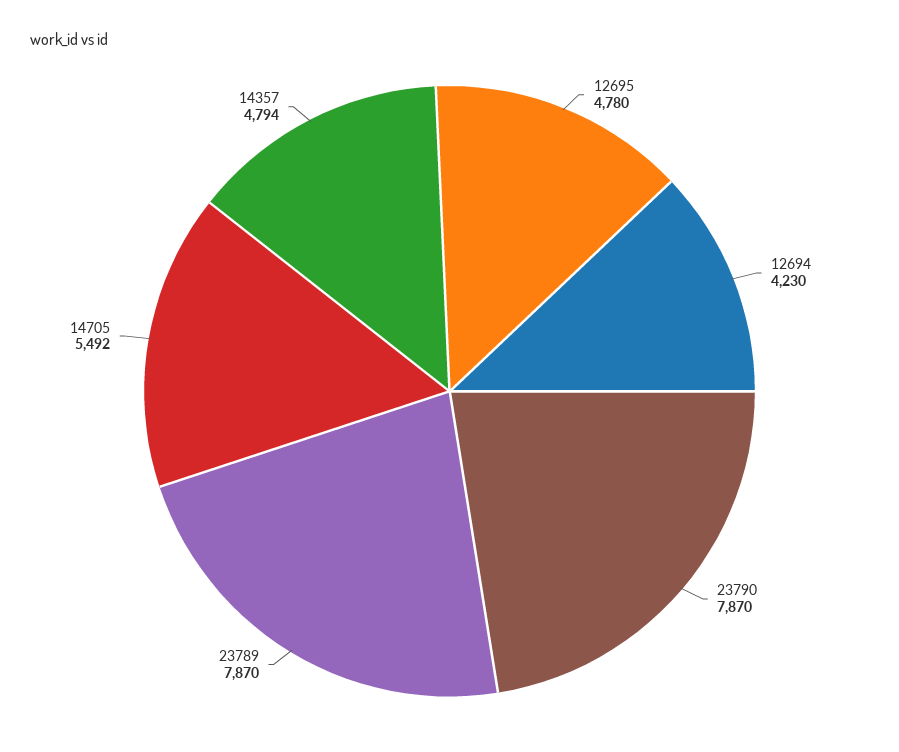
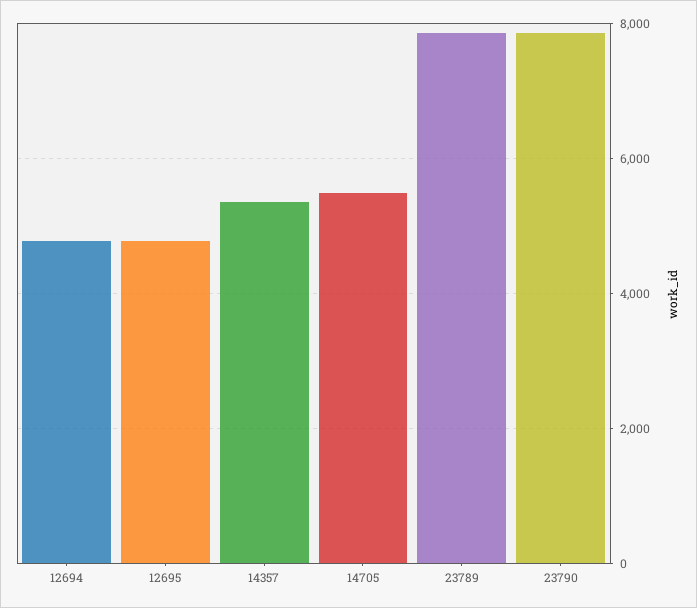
  {
    "12695": 4780,
-   "12694": 4230,
+   "12694": 4800,
    "23790": 7870,
    "23789": 7870,
    "14705": 5492,
-   "14357": 4794
+   "14357": 5400
  }

